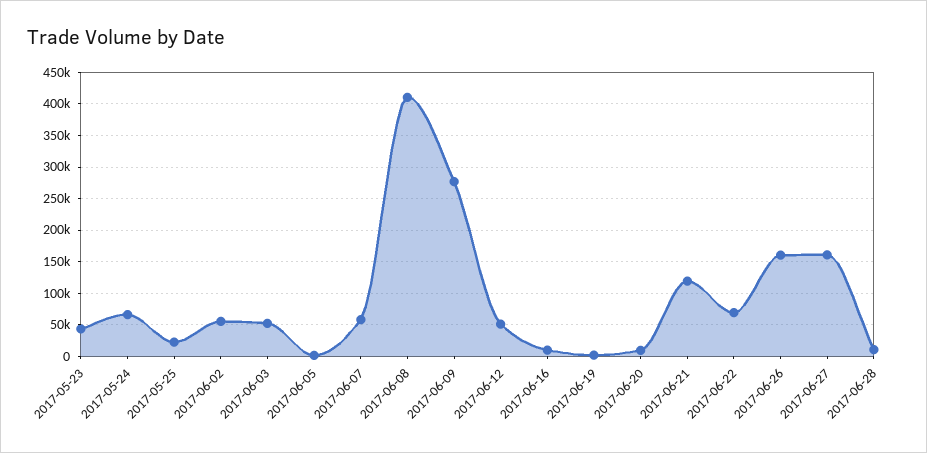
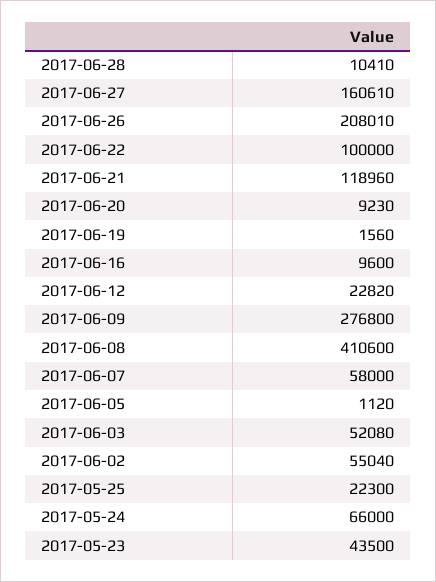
  {
    "2017-05-23": 43500,
    "2017-05-24": 66000,
    "2017-05-25": 22300,
    "2017-06-02": 55040,
    "2017-06-03": 52080,
    "2017-06-05": 1120,
    "2017-06-07": 58000,
    "2017-06-08": 410600,
    "2017-06-09": 276800,
-   "2017-06-12": 50000,
+   "2017-06-12": 22820,
    "2017-06-16": 9600,
    "2017-06-19": 1560,
    "2017-06-20": 9230,
    "2017-06-21": 118960,
-   "2017-06-22": 70000,
+   "2017-06-22": 100000,
-   "2017-06-26": 160000,
+   "2017-06-26": 208010,
    "2017-06-27": 160610,
    "2017-06-28": 10410
  }

